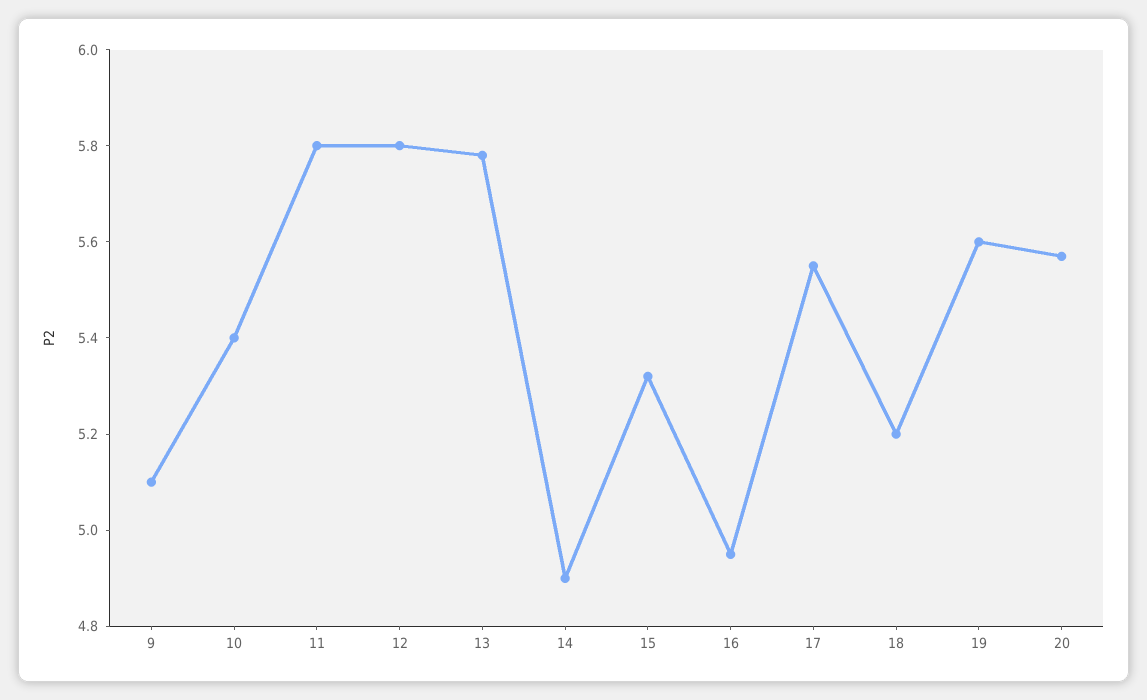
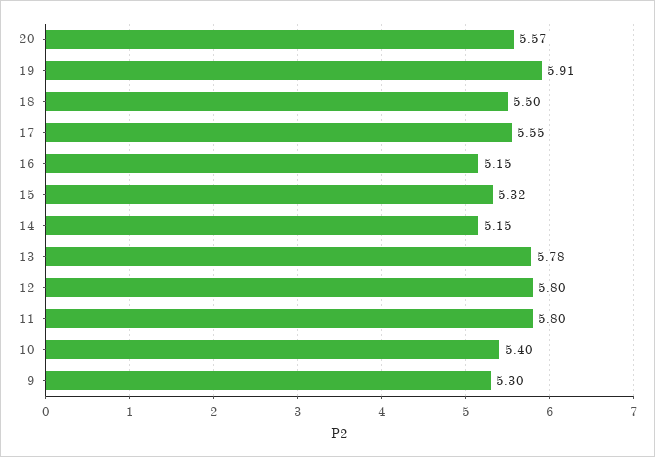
  {
-   "9": 5.1,
+   "9": 5.3,
    "10": 5.4,
    "11": 5.8,
    "12": 5.8,
    "13": 5.78,
-   "14": 4.9,
+   "14": 5.15,
    "15": 5.32,
-   "16": 4.95,
+   "16": 5.15,
    "17": 5.55,
-   "18": 5.2,
+   "18": 5.5,
-   "19": 5.6,
+   "19": 5.91,
    "20": 5.57
  }

